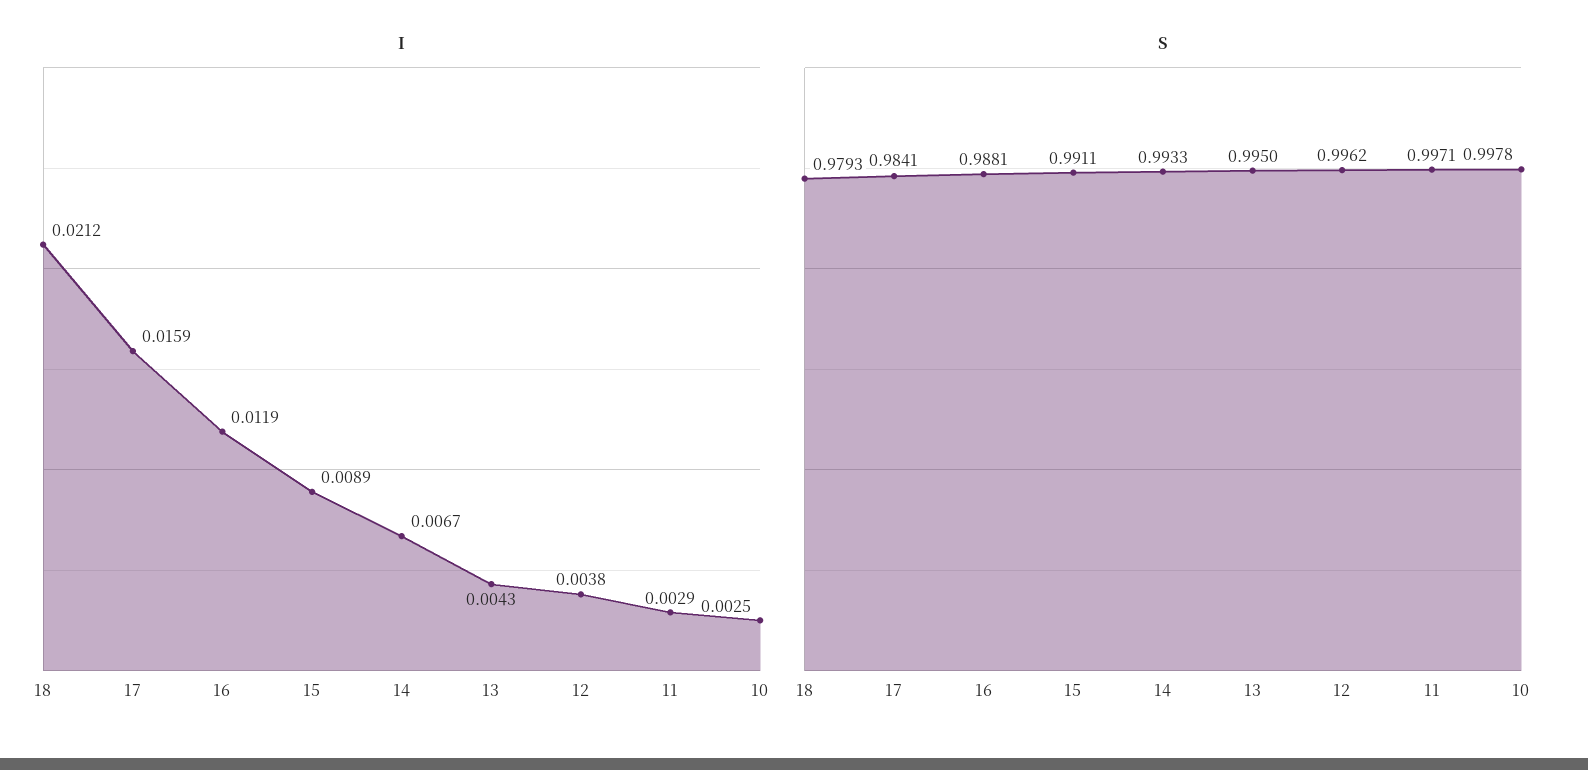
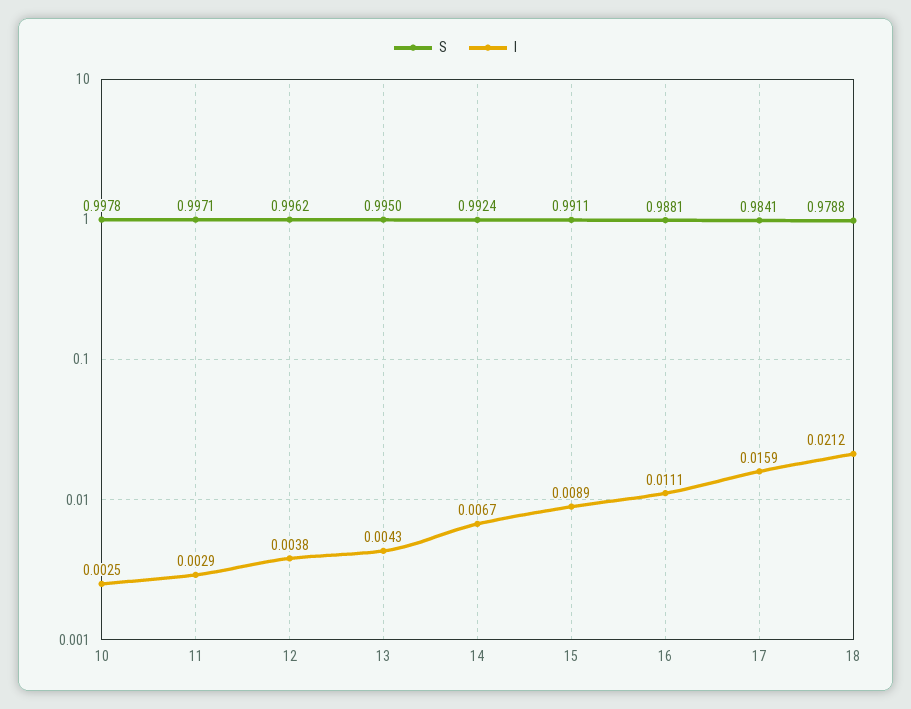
  {
    "I": {
      "18": 0.0212,
      "17": 0.0159,
-     "16": 0.0119,
+     "16": 0.0111,
      "15": 0.0089,
      "14": 0.0067,
      "13": 0.0043,
      "12": 0.0038,
      "11": 0.0029,
      "10": 0.0025
    },
    "S": {
-     "18": 0.9793,
+     "18": 0.9788,
      "17": 0.9841,
      "16": 0.9881,
      "15": 0.9911,
-     "14": 0.9933,
+     "14": 0.9924,
      "13": 0.995,
      "12": 0.9962,
      "11": 0.9971,
      "10": 0.9978
    }
  }

